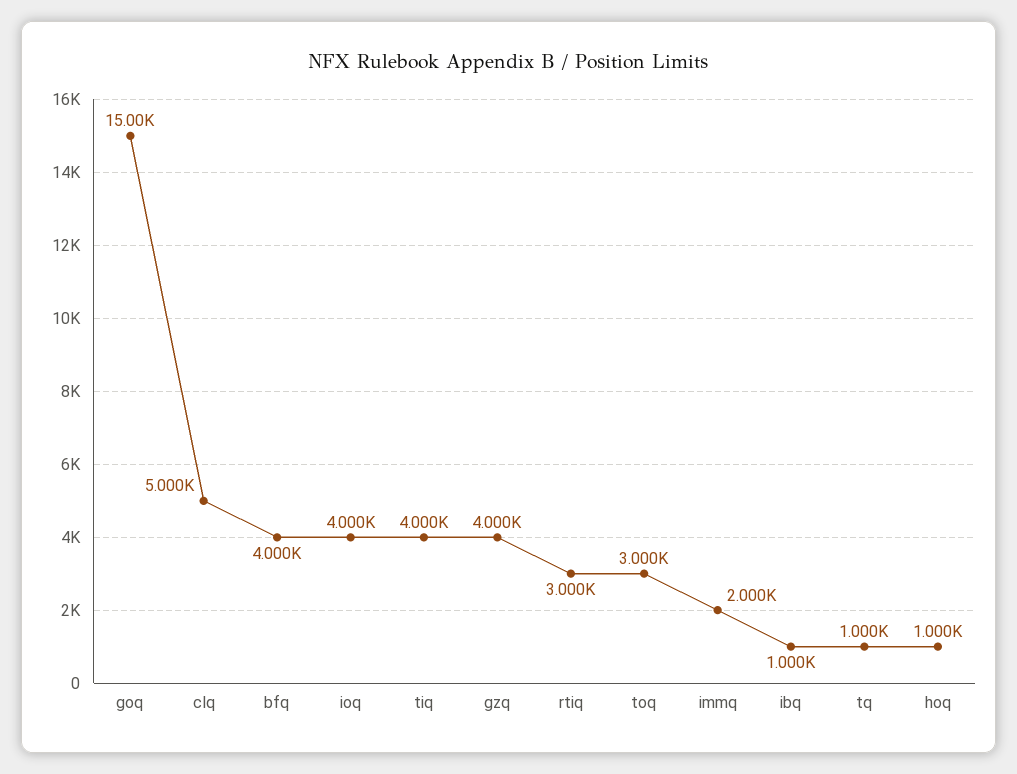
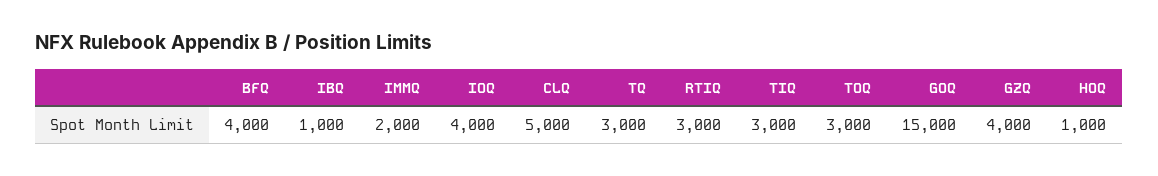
  {
    "goq": 15000,
    "clq": 5000,
    "bfq": 4000,
    "ioq": 4000,
-   "tiq": 4000,
+   "tiq": 3000,
    "gzq": 4000,
    "rtiq": 3000,
    "toq": 3000,
    "immq": 2000,
    "ibq": 1000,
-   "tq": 1000,
+   "tq": 3000,
    "hoq": 1000
  }

